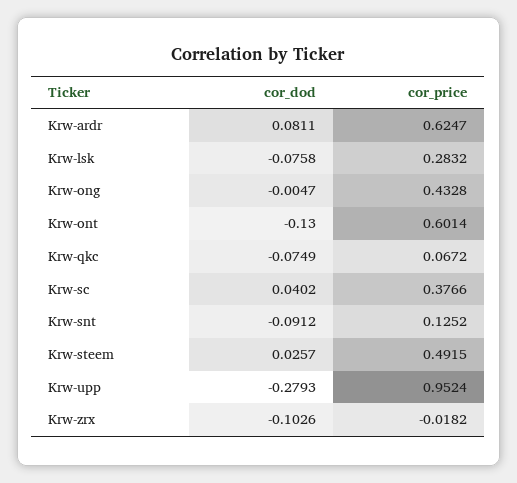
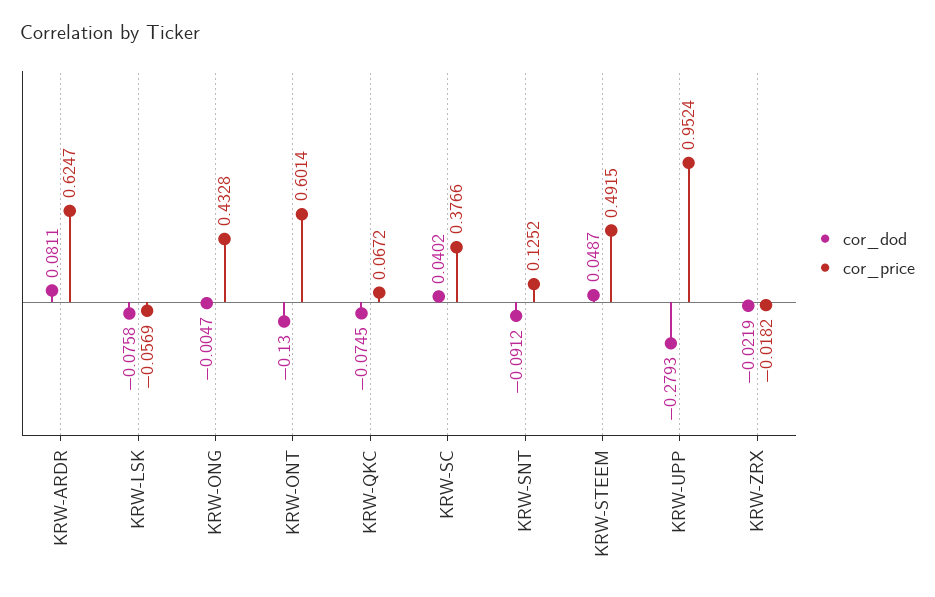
  {
    "cor_dod": {
      "Krw-ardr": 0.0811,
      "Krw-lsk": -0.0758,
      "Krw-ong": -0.0047,
      "Krw-ont": -0.13,
-     "Krw-qkc": -0.0749,
+     "Krw-qkc": -0.0745,
      "Krw-sc": 0.0402,
      "Krw-snt": -0.0912,
-     "Krw-steem": 0.0257,
+     "Krw-steem": 0.0487,
      "Krw-upp": -0.2793,
-     "Krw-zrx": -0.1026
+     "Krw-zrx": -0.0219
    },
    "cor_price": {
      "Krw-ardr": 0.6247,
-     "Krw-lsk": 0.2832,
+     "Krw-lsk": -0.0569,
      "Krw-ong": 0.4328,
      "Krw-ont": 0.6014,
      "Krw-qkc": 0.0672,
      "Krw-sc": 0.3766,
      "Krw-snt": 0.1252,
      "Krw-steem": 0.4915,
      "Krw-upp": 0.9524,
      "Krw-zrx": -0.0182
    }
  }

